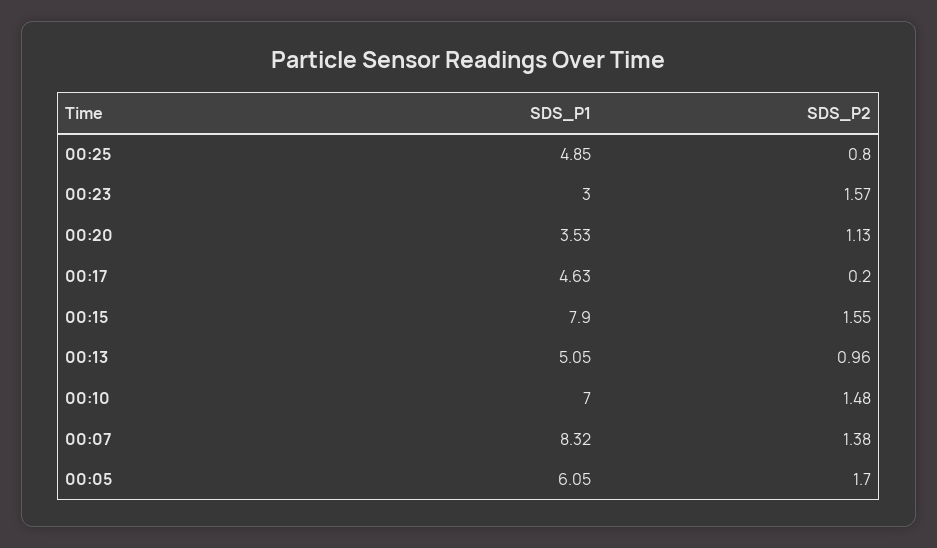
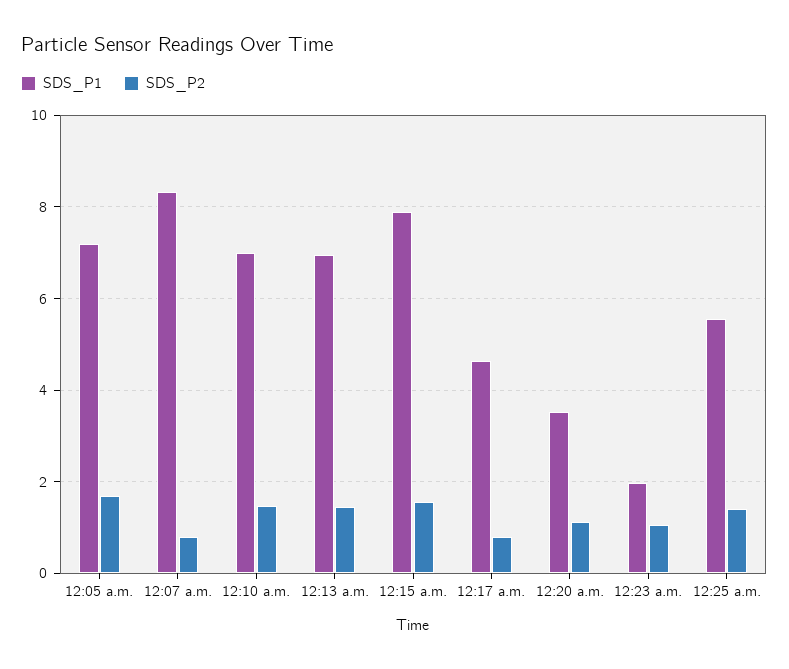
  {
    "SDS_P1": {
-     "00:25": 4.85,
+     "00:25": 5.6,
-     "00:23": 3,
+     "00:23": 2,
      "00:20": 3.53,
      "00:17": 4.63,
      "00:15": 7.9,
-     "00:13": 5.05,
+     "00:13": 7,
      "00:10": 7,
      "00:07": 8.32,
-     "00:05": 6.05
+     "00:05": 7.2
    },
    "SDS_P2": {
-     "00:25": 0.8,
+     "00:25": 1.4,
-     "00:23": 1.57,
+     "00:23": 1,
      "00:20": 1.13,
-     "00:17": 0.2,
+     "00:17": 0.8,
      "00:15": 1.55,
-     "00:13": 0.96,
+     "00:13": 1.4,
      "00:10": 1.48,
-     "00:07": 1.38,
+     "00:07": 0.8,
      "00:05": 1.7
    }
  }

